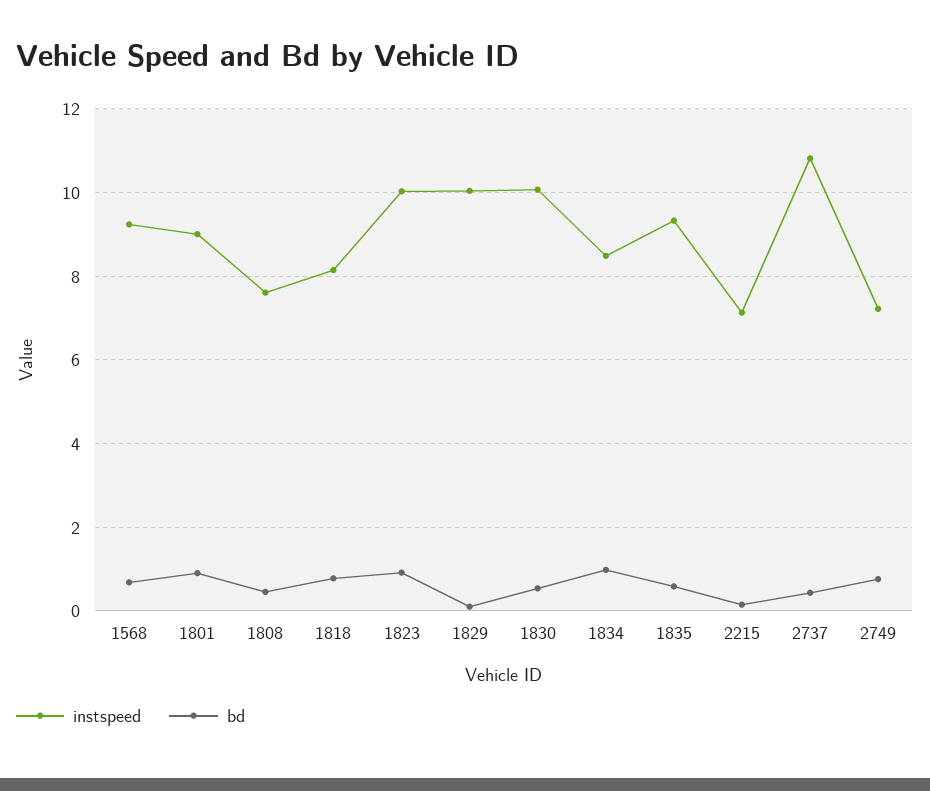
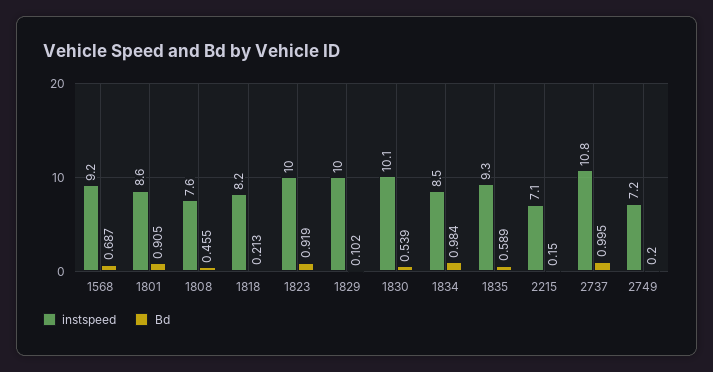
  {
    "instspeed": {
      "1568": 9.2,
-     "1801": 9,
+     "1801": 8.6,
      "1808": 7.6,
      "1818": 8.2,
      "1823": 10,
      "1829": 10,
      "1830": 10.1,
      "1834": 8.5,
      "1835": 9.3,
      "2215": 7.1,
      "2737": 10.8,
      "2749": 7.2
    },
    "bd": {
      "1568": 0.687,
      "1801": 0.905,
      "1808": 0.455,
-     "1818": 0.8,
+     "1818": 0.213,
      "1823": 0.919,
      "1829": 0.102,
      "1830": 0.539,
      "1834": 0.984,
      "1835": 0.589,
      "2215": 0.15,
-     "2737": 0.4,
+     "2737": 0.995,
-     "2749": 0.8
+     "2749": 0.2
    }
  }

